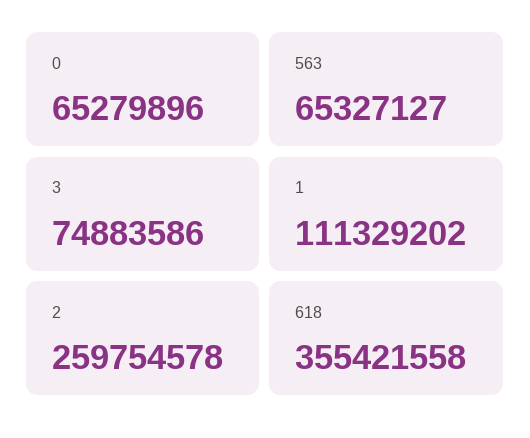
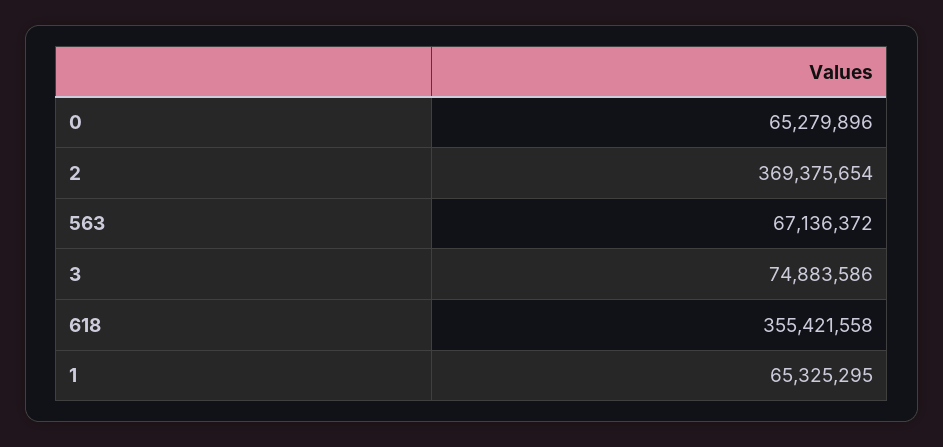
  {
    "0": 65279896,
-   "563": 65327127,
+   "563": 67136372,
    "3": 74883586,
-   "1": 111329202,
+   "1": 65325295,
-   "2": 259754578,
+   "2": 369375654,
    "618": 355421558
  }

